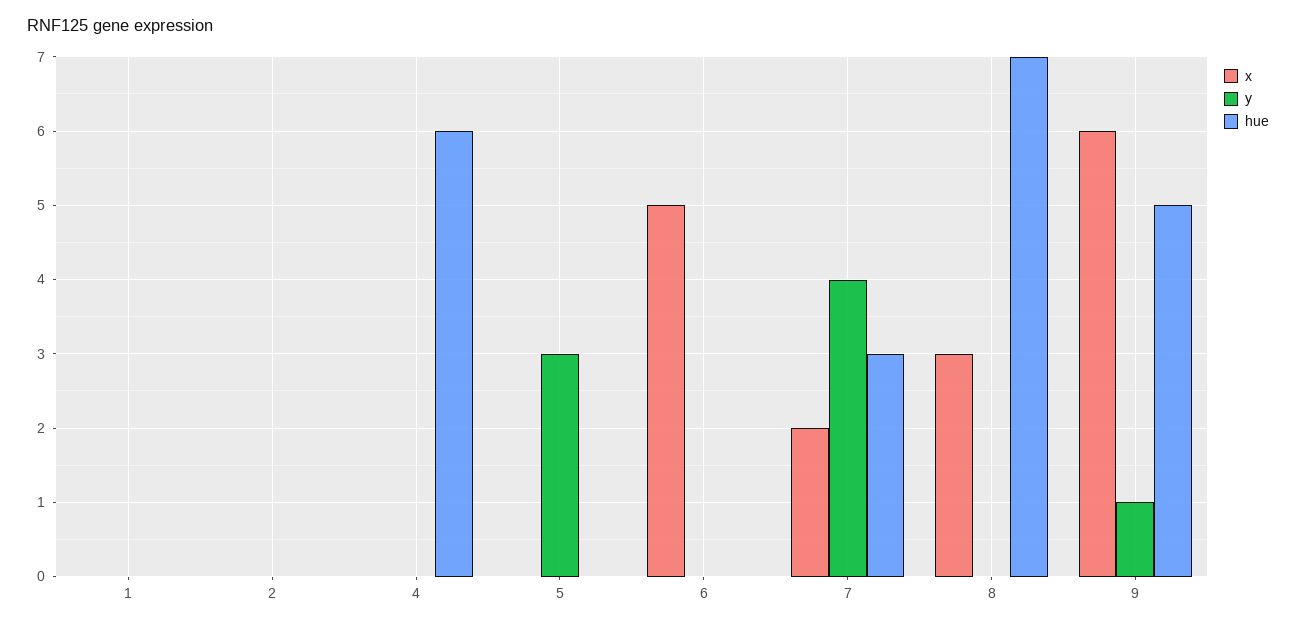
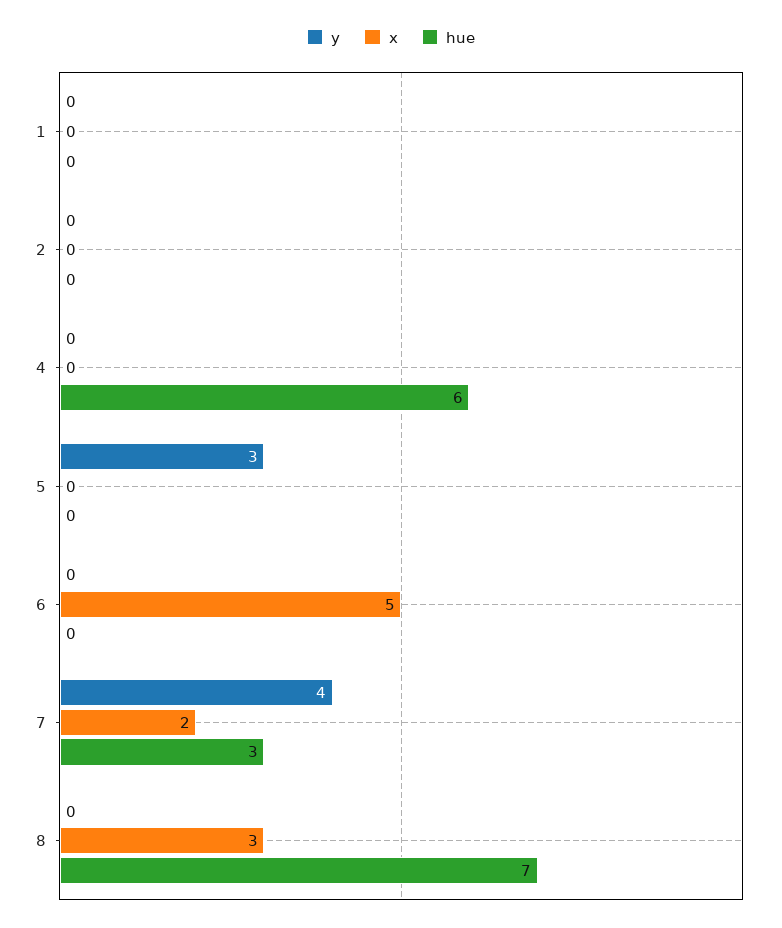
  {
    "x": {
      "1": 0,
      "2": 0,
      "4": 0,
      "5": 0,
      "6": 5,
      "7": 2,
-     "8": 3,
+     "8": 3
-     "9": 6
    },
    "y": {
      "1": 0,
      "2": 0,
      "4": 0,
      "5": 3,
      "6": 0,
      "7": 4,
-     "8": 0,
+     "8": 0
-     "9": 1
    },
    "hue": {
      "1": 0,
      "2": 0,
      "4": 6,
      "5": 0,
      "6": 0,
      "7": 3,
-     "8": 7,
+     "8": 7
-     "9": 5
    }
  }

